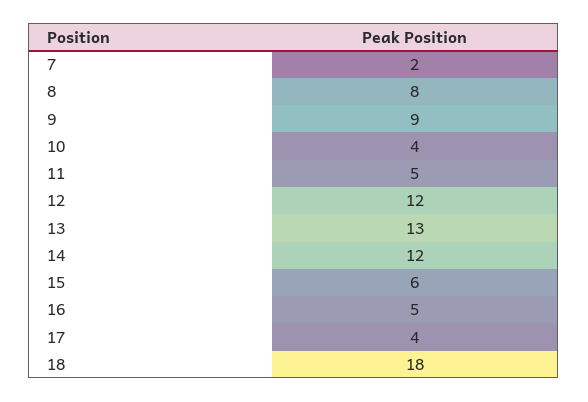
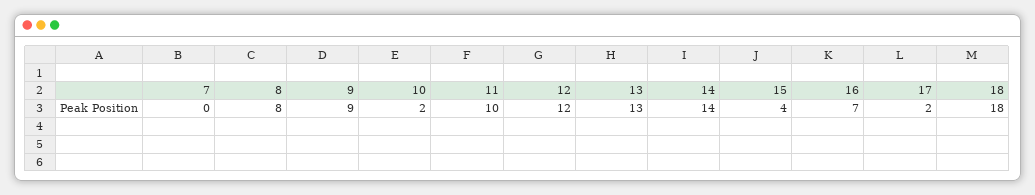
  {
-   "7": 2,
+   "7": 0,
    "8": 8,
    "9": 9,
-   "10": 4,
+   "10": 2,
-   "11": 5,
+   "11": 10,
    "12": 12,
    "13": 13,
-   "14": 12,
+   "14": 14,
-   "15": 6,
+   "15": 4,
-   "16": 5,
+   "16": 7,
-   "17": 4,
+   "17": 2,
    "18": 18
  }

